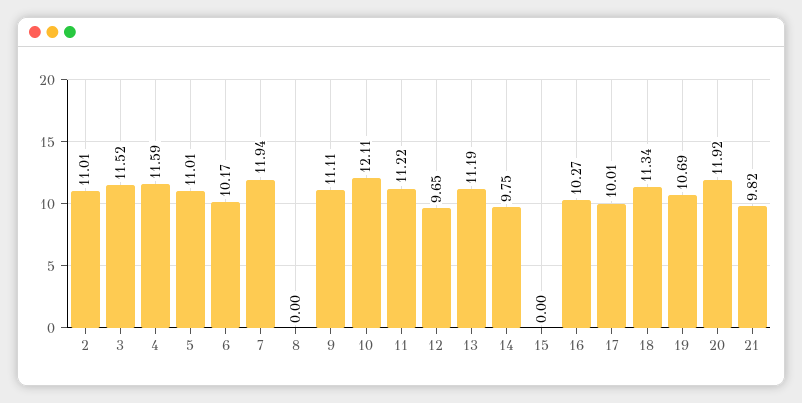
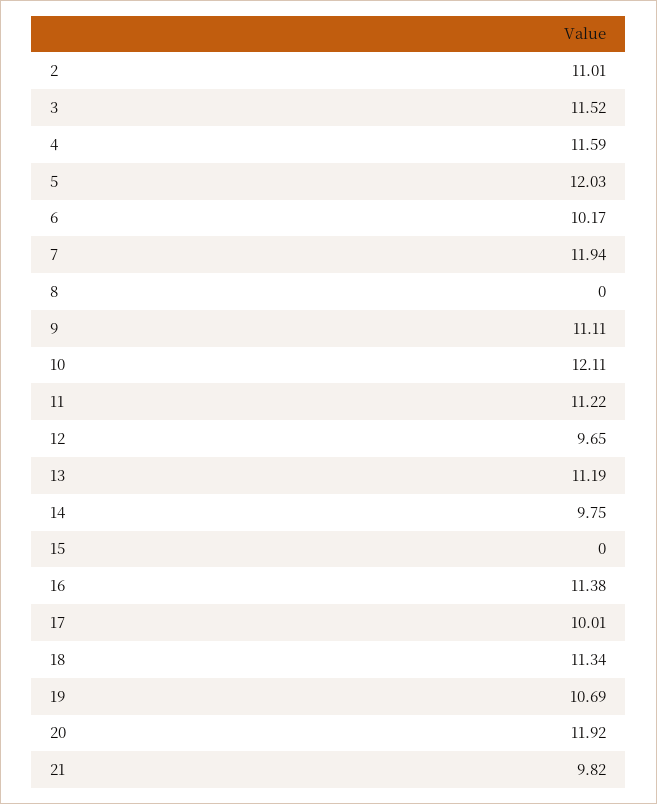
  {
    "2": 11.01,
    "3": 11.52,
    "4": 11.59,
-   "5": 11.01,
+   "5": 12.03,
    "6": 10.17,
    "7": 11.94,
    "8": 0,
    "9": 11.11,
    "10": 12.11,
    "11": 11.22,
    "12": 9.65,
    "13": 11.19,
    "14": 9.75,
    "15": 0,
-   "16": 10.27,
+   "16": 11.38,
    "17": 10.01,
    "18": 11.34,
    "19": 10.69,
    "20": 11.92,
    "21": 9.82
  }

